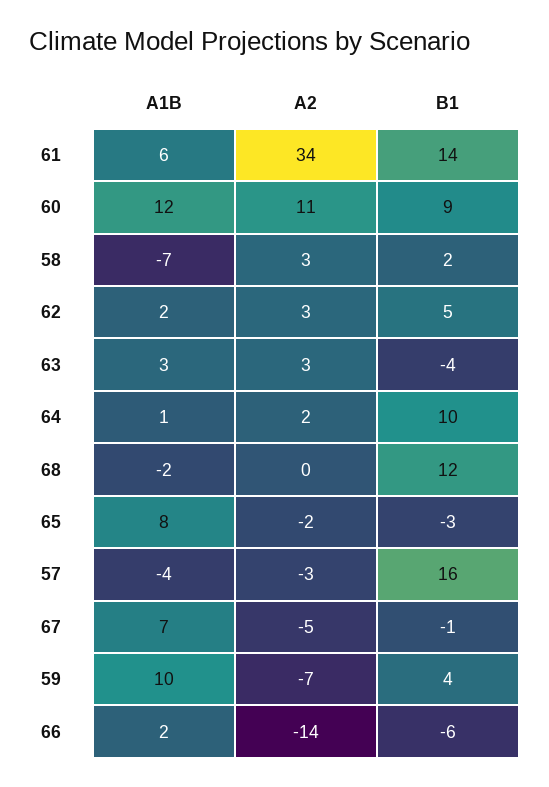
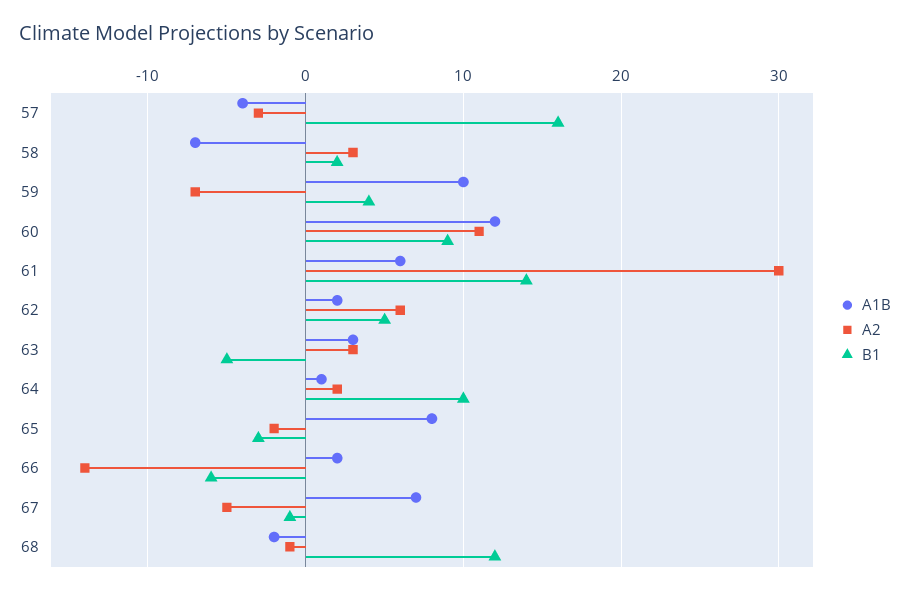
  {
    "A1B": {
      "61": 6,
      "60": 12,
      "58": -7,
      "62": 2,
      "63": 3,
      "64": 1,
      "68": -2,
      "65": 8,
      "57": -4,
      "67": 7,
      "59": 10,
      "66": 2
    },
    "A2": {
-     "61": 34,
+     "61": 30,
      "60": 11,
      "58": 3,
-     "62": 3,
+     "62": 6,
      "63": 3,
      "64": 2,
-     "68": 0,
+     "68": -1,
      "65": -2,
      "57": -3,
      "67": -5,
      "59": -7,
      "66": -14
    },
    "B1": {
      "61": 14,
      "60": 9,
      "58": 2,
      "62": 5,
-     "63": -4,
+     "63": -5,
      "64": 10,
      "68": 12,
      "65": -3,
      "57": 16,
      "67": -1,
      "59": 4,
      "66": -6
    }
  }

